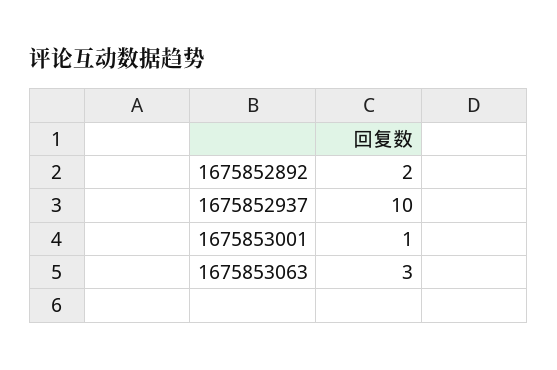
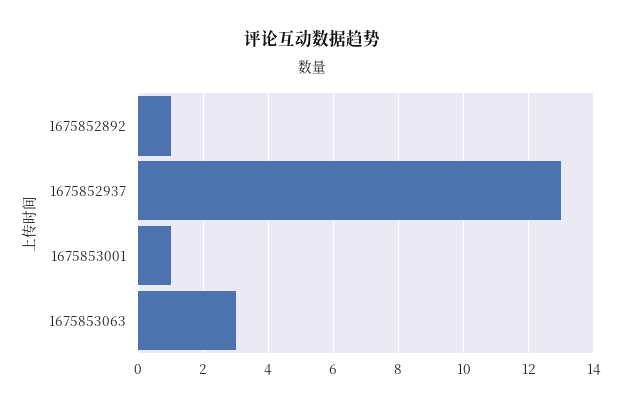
  {
-   "1675852892": 2,
+   "1675852892": 1,
-   "1675852937": 10,
+   "1675852937": 13,
    "1675853001": 1,
    "1675853063": 3
  }

